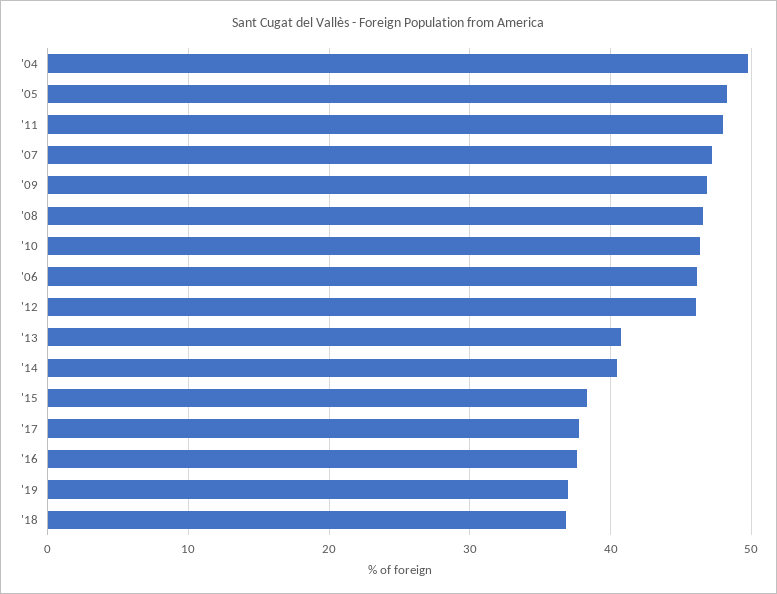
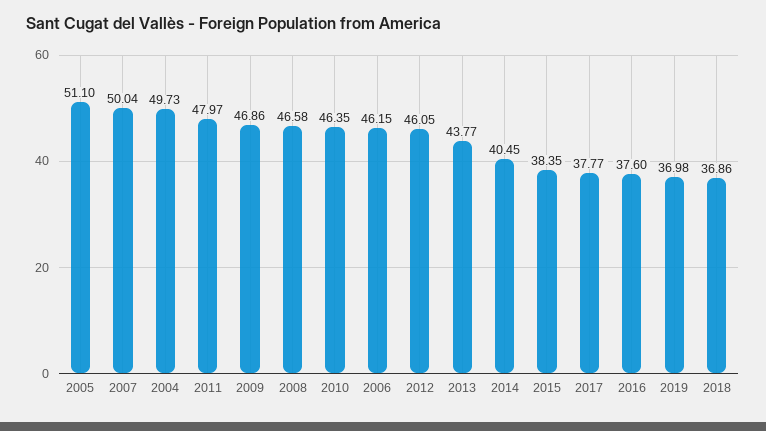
  {
    "'04": 49.73,
-   "'05": 48,
+   "'05": 51.1,
    "'11": 47.97,
-   "'07": 47,
+   "'07": 50.04,
    "'09": 46.86,
    "'08": 46.58,
    "'10": 46.35,
    "'06": 46.15,
    "'12": 46.05,
-   "'13": 41,
+   "'13": 43.77,
    "'14": 40.45,
    "'15": 38.35,
    "'17": 37.77,
    "'16": 37.6,
    "'19": 36.98,
    "'18": 36.86
  }

